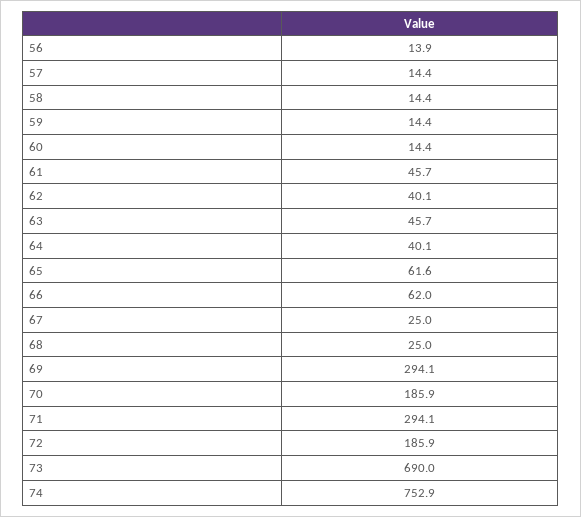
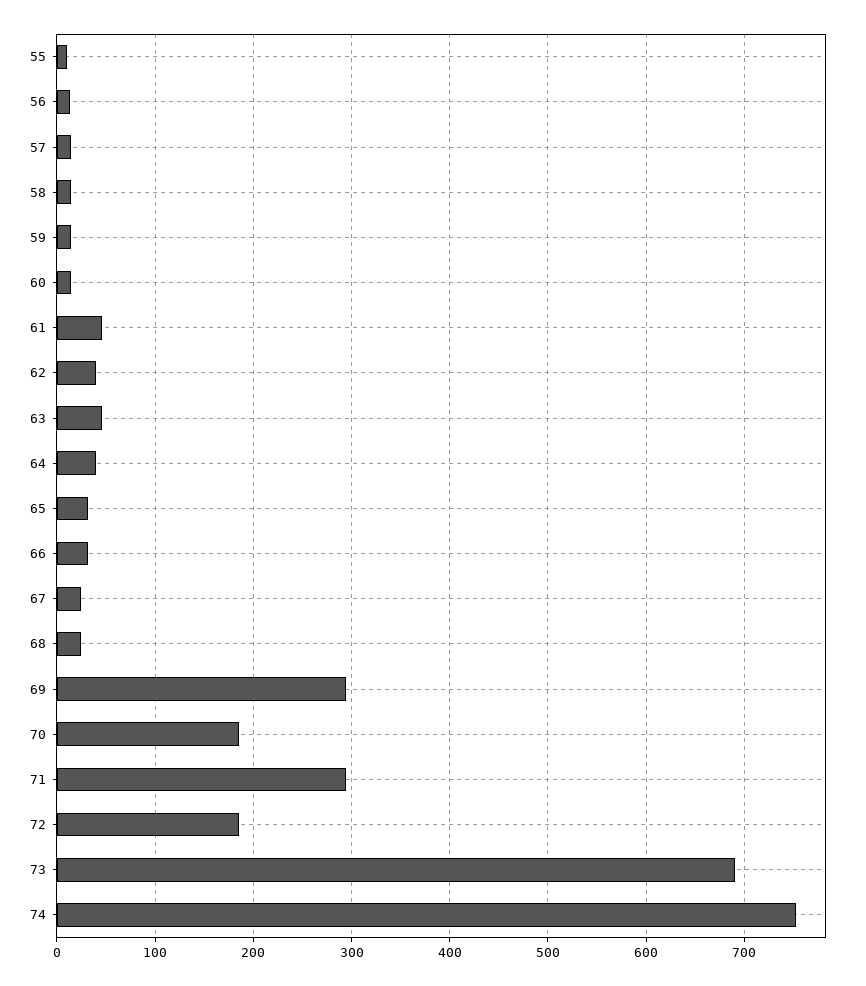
  {
    "56": 13.9,
    "57": 14.4,
    "58": 14.4,
    "59": 14.4,
    "60": 14.4,
    "61": 45.7,
    "62": 40.1,
    "63": 45.7,
    "64": 40.1,
-   "65": 61.6,
+   "65": 30,
-   "66": 62,
+   "66": 30,
    "67": 25,
    "68": 25,
    "69": 294.1,
    "70": 185.9,
    "71": 294.1,
    "72": 185.9,
    "73": 690,
-   "74": 752.9
+   "74": 752.9,
+   "55": 10
  }

